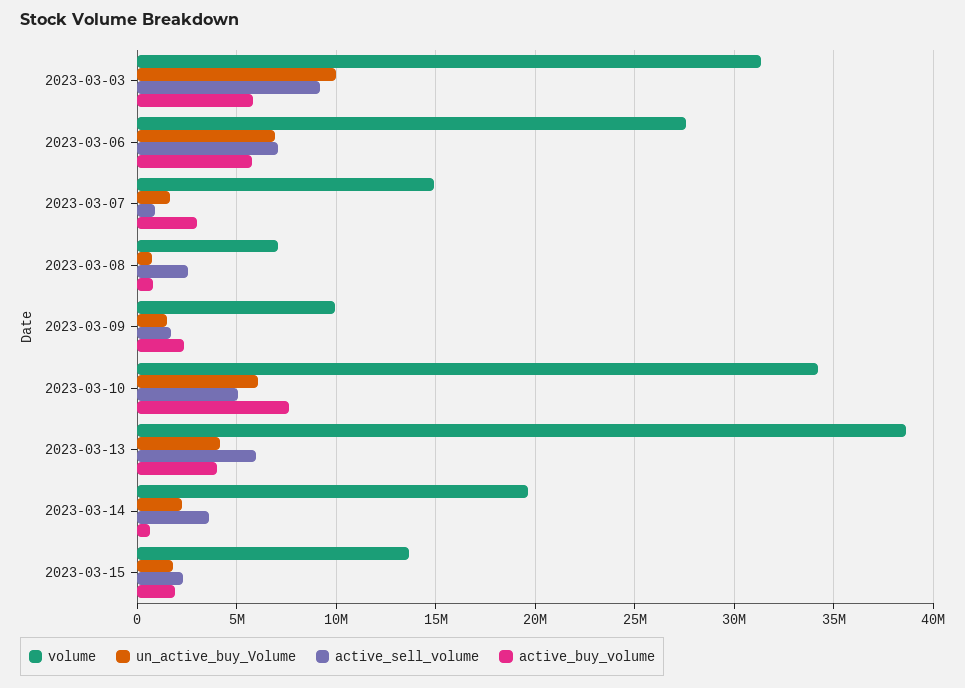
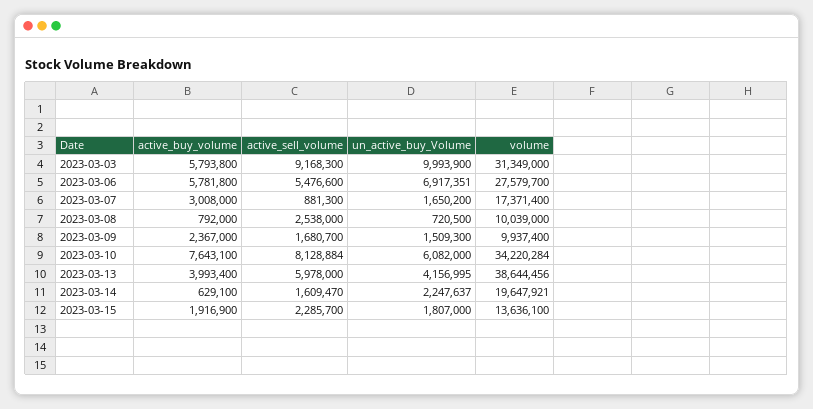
  {
    "volume": {
      "2023-03-03": 31349000,
      "2023-03-06": 27579700,
-     "2023-03-07": 15000000,
+     "2023-03-07": 17371400,
-     "2023-03-08": 7000000,
+     "2023-03-08": 10039000,
      "2023-03-09": 9937400,
      "2023-03-10": 34220284,
      "2023-03-13": 38644456,
      "2023-03-14": 19647921,
      "2023-03-15": 13636100
    },
    "un_active_buy_Volume": {
      "2023-03-03": 9993900,
      "2023-03-06": 6917351,
      "2023-03-07": 1650200,
      "2023-03-08": 720500,
      "2023-03-09": 1509300,
      "2023-03-10": 6082000,
      "2023-03-13": 4156995,
      "2023-03-14": 2247637,
      "2023-03-15": 1807000
    },
    "active_sell_volume": {
      "2023-03-03": 9168300,
-     "2023-03-06": 7000000,
+     "2023-03-06": 5476600,
      "2023-03-07": 881300,
      "2023-03-08": 2538000,
      "2023-03-09": 1680700,
-     "2023-03-10": 5000000,
+     "2023-03-10": 8128884,
      "2023-03-13": 5978000,
-     "2023-03-14": 3500000,
+     "2023-03-14": 1609470,
      "2023-03-15": 2285700
    },
    "active_buy_volume": {
      "2023-03-03": 5793800,
      "2023-03-06": 5781800,
      "2023-03-07": 3008000,
      "2023-03-08": 792000,
      "2023-03-09": 2367000,
      "2023-03-10": 7643100,
      "2023-03-13": 3993400,
      "2023-03-14": 629100,
      "2023-03-15": 1916900
    }
  }

